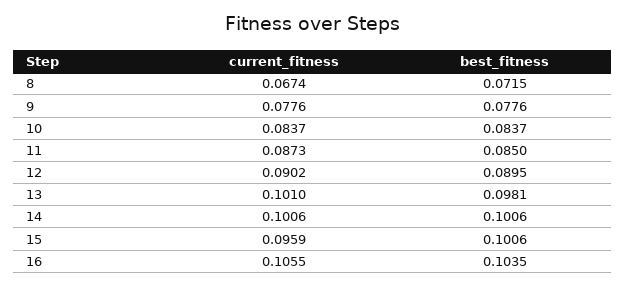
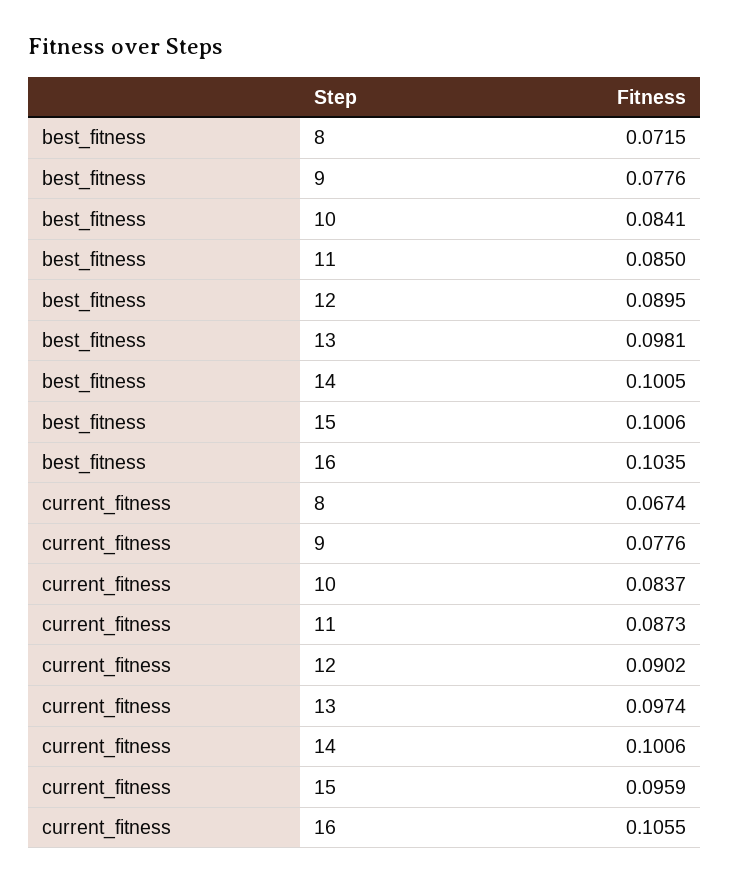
  {
    "current_fitness": {
      "8": 0.0674,
      "9": 0.0776,
      "10": 0.0837,
      "11": 0.0873,
      "12": 0.0902,
-     "13": 0.101,
+     "13": 0.0974,
      "14": 0.1006,
      "15": 0.0959,
      "16": 0.1055
    },
    "best_fitness": {
      "8": 0.0715,
      "9": 0.0776,
-     "10": 0.0837,
+     "10": 0.0841,
      "11": 0.085,
      "12": 0.0895,
      "13": 0.0981,
-     "14": 0.1006,
+     "14": 0.1005,
      "15": 0.1006,
      "16": 0.1035
    }
  }

